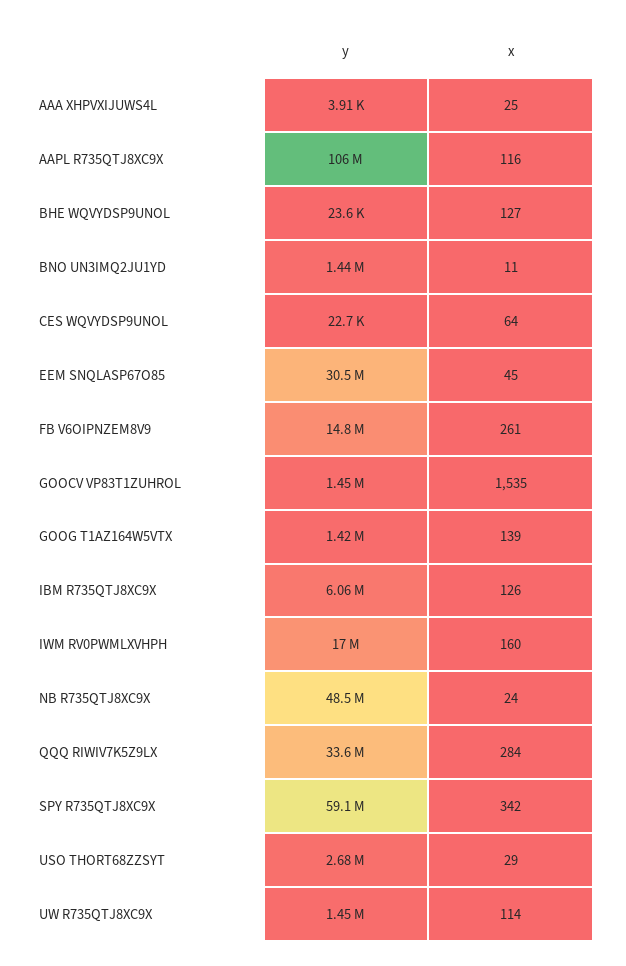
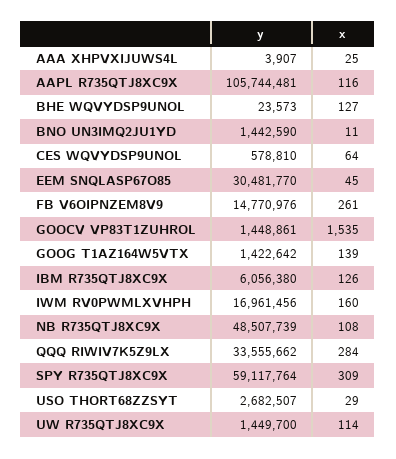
  {
    "y": {
      "AAA XHPVXIJUWS4L": 3907,
      "AAPL R735QTJ8XC9X": 105744481,
      "BHE WQVYDSP9UNOL": 23573,
      "BNO UN3IMQ2JU1YD": 1442590,
-     "CES WQVYDSP9UNOL": 22700,
+     "CES WQVYDSP9UNOL": 578810,
      "EEM SNQLASP67O85": 30481770,
      "FB V6OIPNZEM8V9": 14770976,
      "GOOCV VP83T1ZUHROL": 1448861,
      "GOOG T1AZ164W5VTX": 1422642,
      "IBM R735QTJ8XC9X": 6056380,
      "IWM RV0PWMLXVHPH": 16961456,
      "NB R735QTJ8XC9X": 48507739,
      "QQQ RIWIV7K5Z9LX": 33555662,
      "SPY R735QTJ8XC9X": 59117764,
      "USO THORT68ZZSYT": 2682507,
      "UW R735QTJ8XC9X": 1449700
    },
    "x": {
      "AAA XHPVXIJUWS4L": 25,
      "AAPL R735QTJ8XC9X": 116,
      "BHE WQVYDSP9UNOL": 127,
      "BNO UN3IMQ2JU1YD": 11,
      "CES WQVYDSP9UNOL": 64,
      "EEM SNQLASP67O85": 45,
      "FB V6OIPNZEM8V9": 261,
      "GOOCV VP83T1ZUHROL": 1535,
      "GOOG T1AZ164W5VTX": 139,
      "IBM R735QTJ8XC9X": 126,
      "IWM RV0PWMLXVHPH": 160,
-     "NB R735QTJ8XC9X": 24,
+     "NB R735QTJ8XC9X": 108,
      "QQQ RIWIV7K5Z9LX": 284,
-     "SPY R735QTJ8XC9X": 342,
+     "SPY R735QTJ8XC9X": 309,
      "USO THORT68ZZSYT": 29,
      "UW R735QTJ8XC9X": 114
    }
  }

